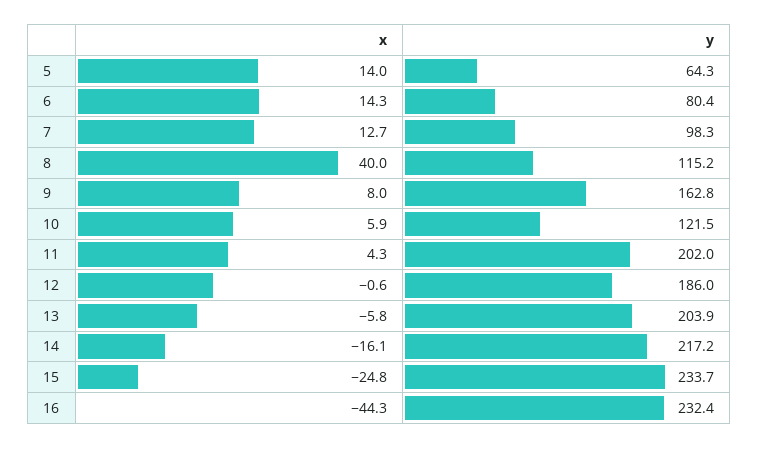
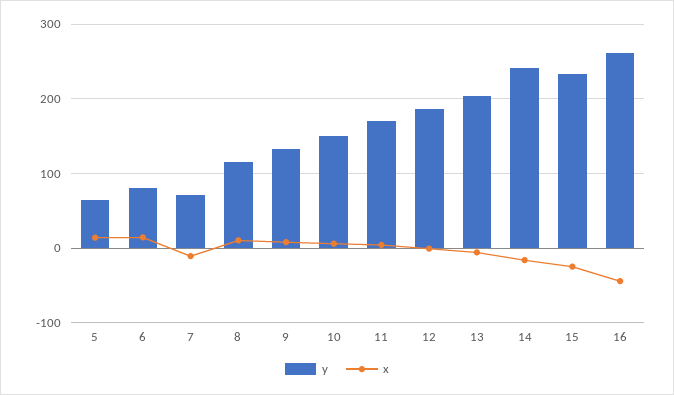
  {
    "x": {
      "5": 14,
      "6": 14.3,
-     "7": 12.7,
+     "7": -10,
-     "8": 40,
+     "8": 10,
      "9": 8,
      "10": 5.9,
      "11": 4.3,
      "12": -0.6,
      "13": -5.8,
      "14": -16.1,
      "15": -24.8,
      "16": -44.3
    },
    "y": {
      "5": 64.3,
      "6": 80.4,
-     "7": 98.3,
+     "7": 70,
      "8": 115.2,
-     "9": 162.8,
+     "9": 130,
-     "10": 121.5,
+     "10": 150,
-     "11": 202,
+     "11": 170,
      "12": 186,
      "13": 203.9,
-     "14": 217.2,
+     "14": 240,
      "15": 233.7,
-     "16": 232.4
+     "16": 260
    }
  }

